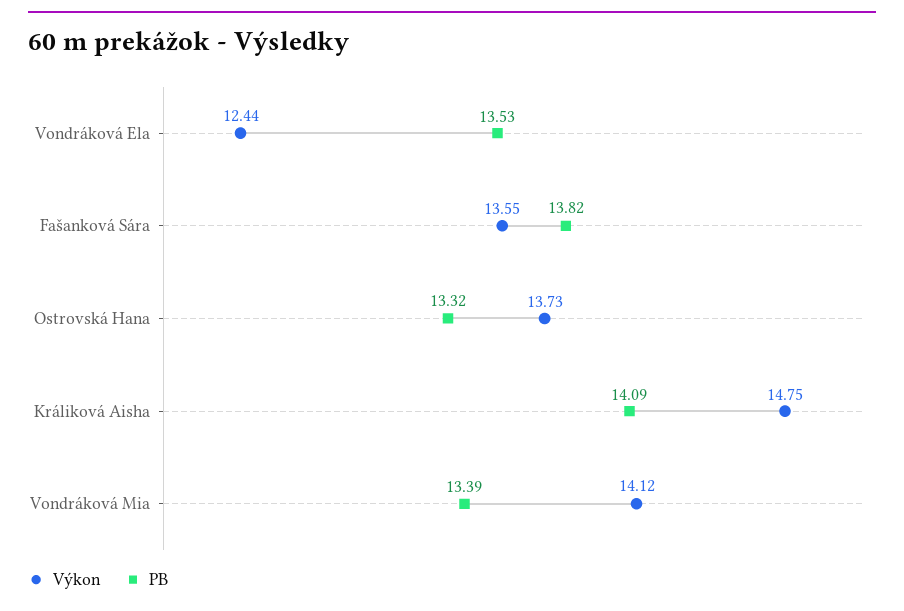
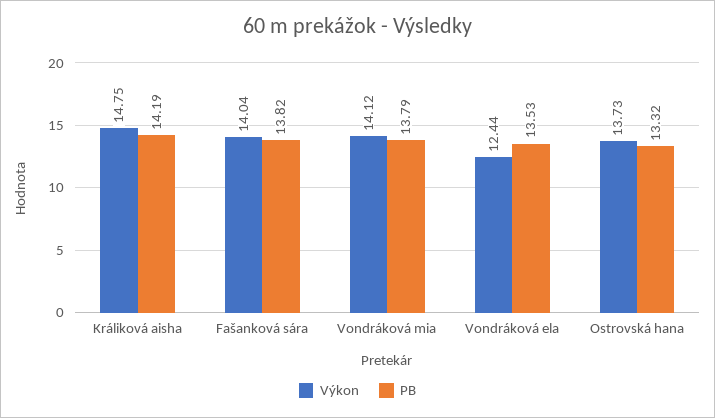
  {
    "Výkon": {
      "Vondráková Ela": 12.44,
-     "Fašanková Sára": 13.55,
+     "Fašanková Sára": 14.04,
      "Ostrovská Hana": 13.73,
      "Králiková Aisha": 14.75,
      "Vondráková Mia": 14.12
    },
    "PB": {
      "Vondráková Ela": 13.53,
      "Fašanková Sára": 13.82,
      "Ostrovská Hana": 13.32,
-     "Králiková Aisha": 14.09,
+     "Králiková Aisha": 14.19,
-     "Vondráková Mia": 13.39
+     "Vondráková Mia": 13.79
    }
  }

